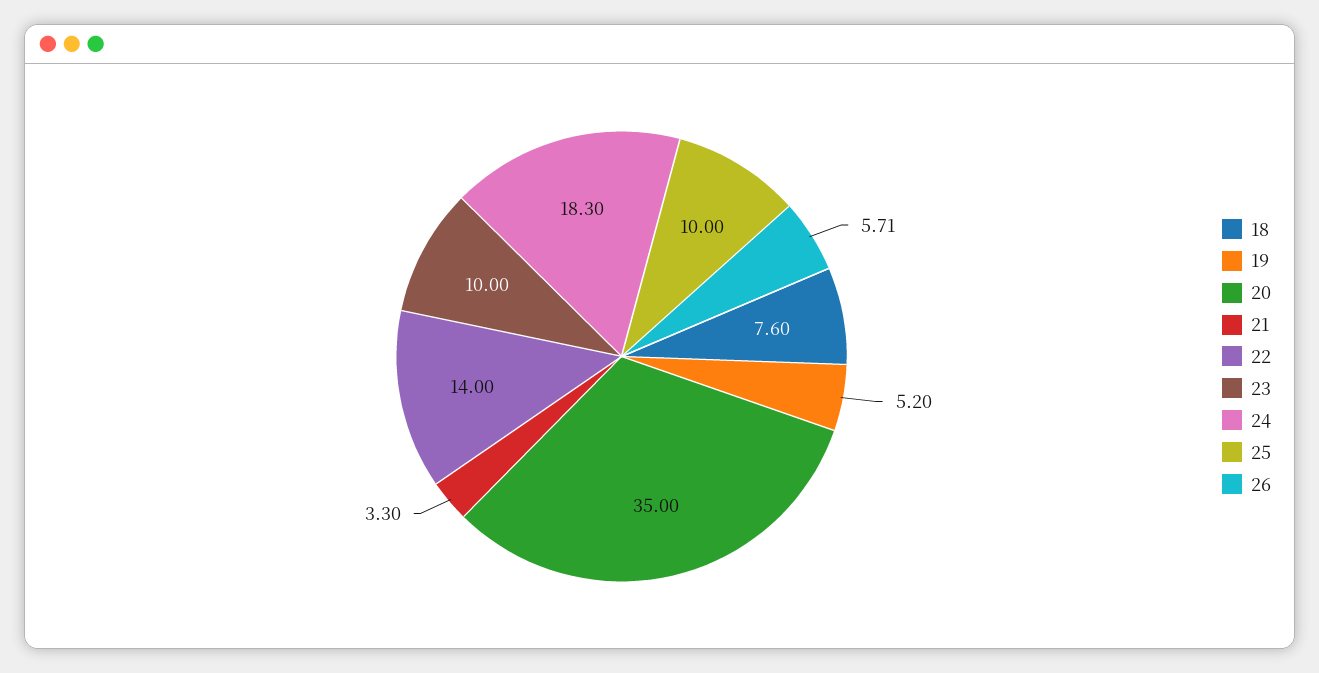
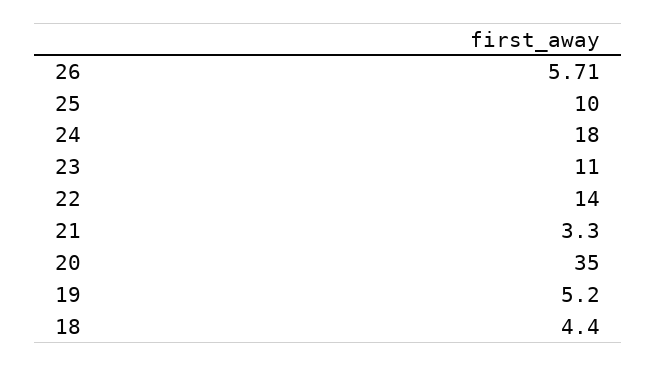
  {
-   "18": 7.6,
+   "18": 4.4,
    "19": 5.2,
    "20": 35,
    "21": 3.3,
    "22": 14,
-   "23": 10,
+   "23": 11,
-   "24": 18.3,
+   "24": 18,
    "25": 10,
    "26": 5.71
  }

